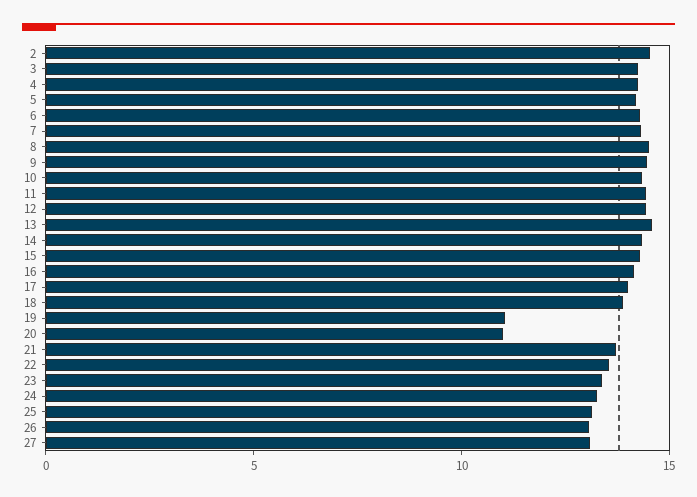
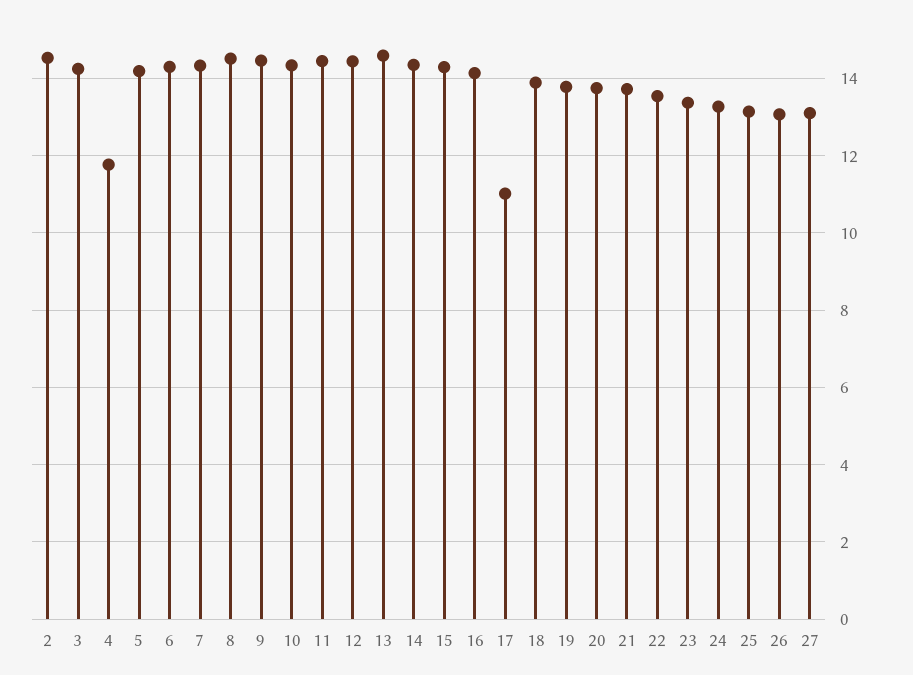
  {
    "2": 14.6,
    "3": 14.2,
-   "4": 14,
+   "4": 11.8,
    "5": 14.2,
    "6": 14.4,
    "7": 14.4,
    "8": 14.6,
    "9": 14.4,
    "10": 14.4,
    "11": 14.4,
    "12": 14.4,
    "13": 14.6,
    "14": 14.4,
    "15": 14.2,
    "16": 14.2,
-   "17": 14,
+   "17": 11,
    "18": 13.8,
-   "19": 11,
+   "19": 13.8,
-   "20": 11,
+   "20": 13.8,
    "21": 13.8,
    "22": 13.6,
    "23": 13.4,
    "24": 13.2,
    "25": 13.2,
    "26": 13,
    "27": 13.2
  }

